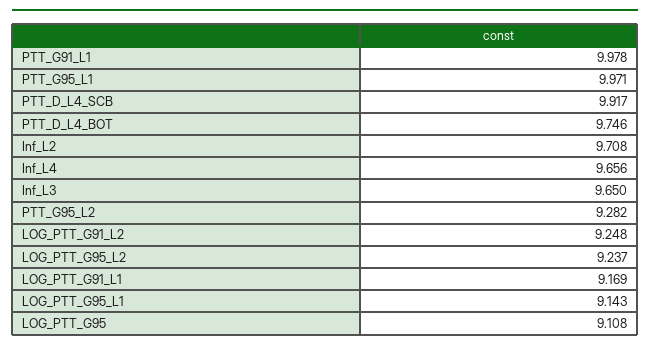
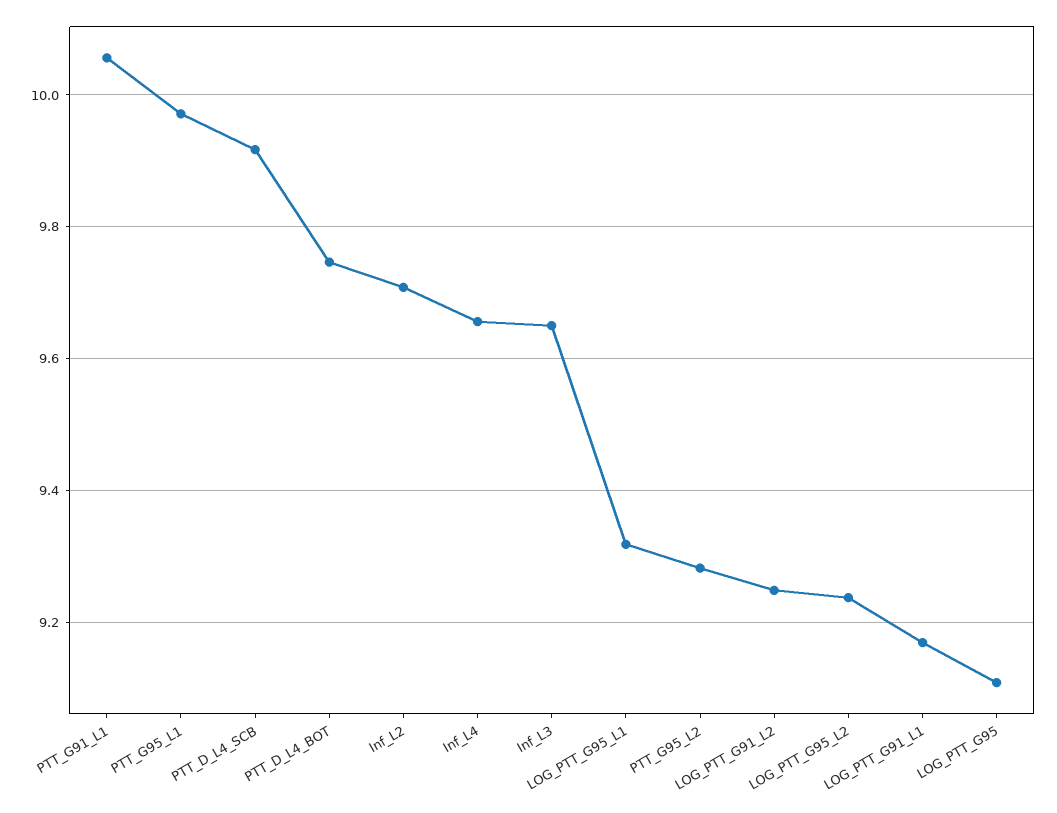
  {
-   "PTT_G91_L1": 9.978,
+   "PTT_G91_L1": 10.06,
    "PTT_G95_L1": 9.971,
    "PTT_D_L4_SCB": 9.917,
    "PTT_D_L4_BOT": 9.746,
    "Inf_L2": 9.708,
    "Inf_L4": 9.656,
    "Inf_L3": 9.65,
    "PTT_G95_L2": 9.282,
    "LOG_PTT_G91_L2": 9.248,
    "LOG_PTT_G95_L2": 9.237,
    "LOG_PTT_G91_L1": 9.169,
-   "LOG_PTT_G95_L1": 9.143,
+   "LOG_PTT_G95_L1": 9.32,
    "LOG_PTT_G95": 9.108
  }

